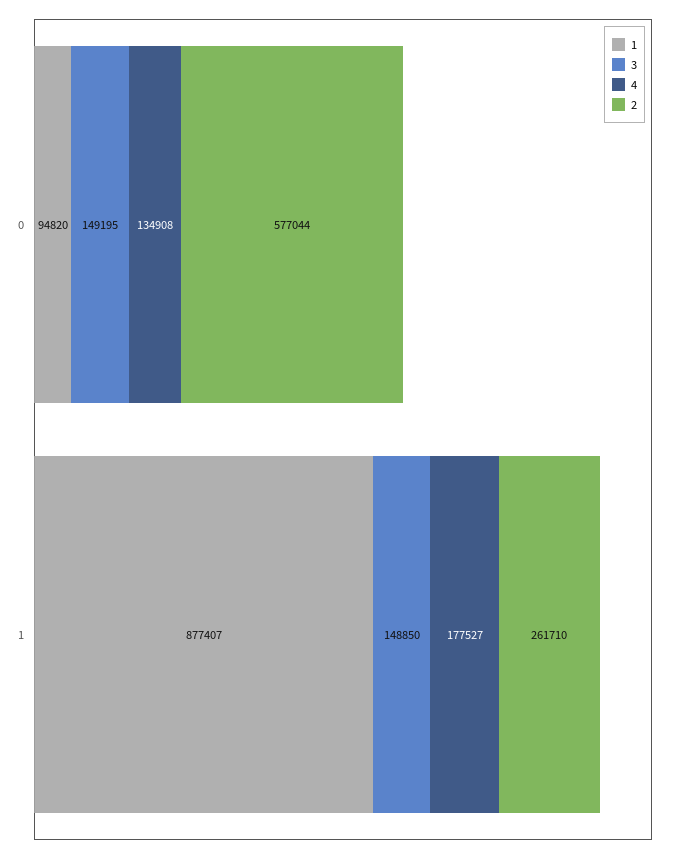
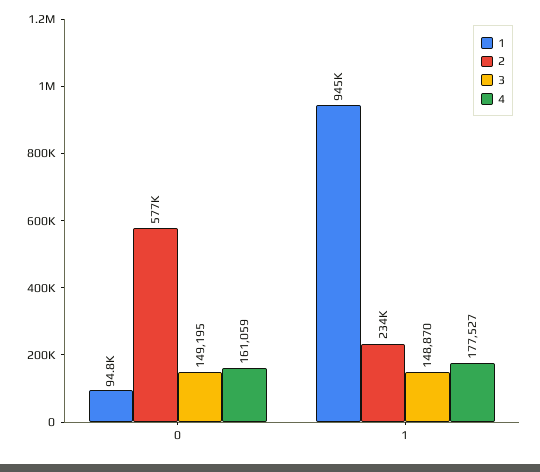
  {
    "1": {
      "0": 94820,
-     "1": 877407
+     "1": 945000
    },
    "3": {
      "0": 149195,
-     "1": 148850
+     "1": 148870
    },
    "4": {
-     "0": 134908,
+     "0": 161059,
      "1": 177527
    },
    "2": {
      "0": 577044,
-     "1": 261710
+     "1": 234000
    }
  }

